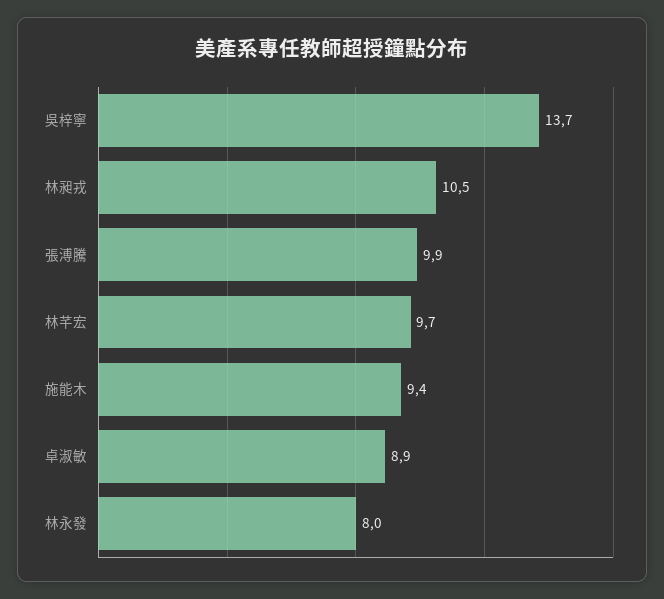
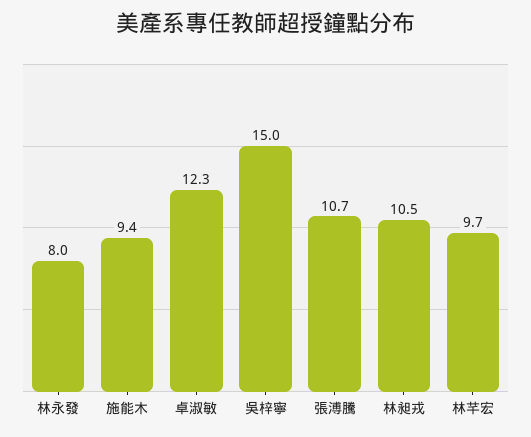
  {
-   "吳梓寧": 13.7,
+   "吳梓寧": 15,
    "林昶戎": 10.5,
-   "張溥騰": 9.9,
+   "張溥騰": 10.7,
    "林芊宏": 9.7,
    "施能木": 9.4,
-   "卓淑敏": 8.9,
+   "卓淑敏": 12.3,
    "林永發": 8
  }

